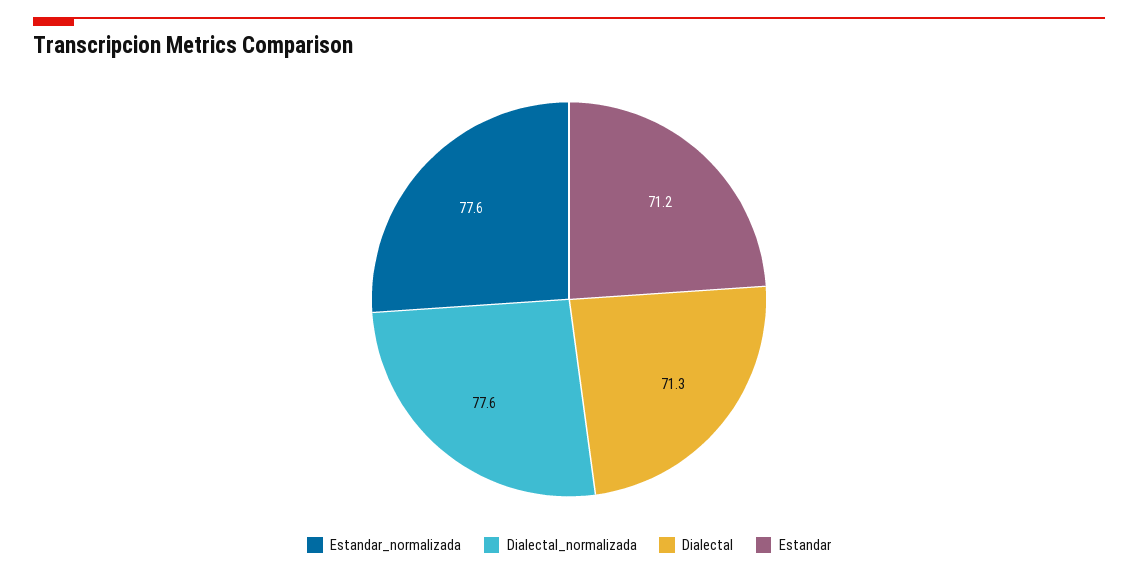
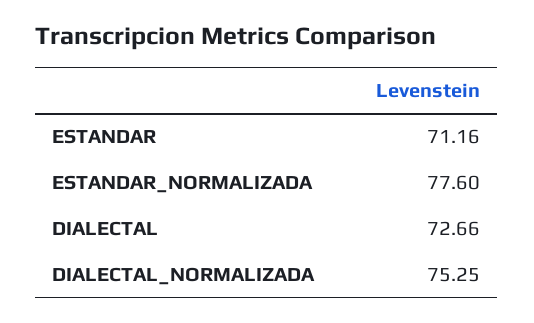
  {
    "Estandar_normalizada": 77.6,
-   "Dialectal_normalizada": 77.6,
+   "Dialectal_normalizada": 75.25,
-   "Dialectal": 71.3,
+   "Dialectal": 72.66,
    "Estandar": 71.16
  }

